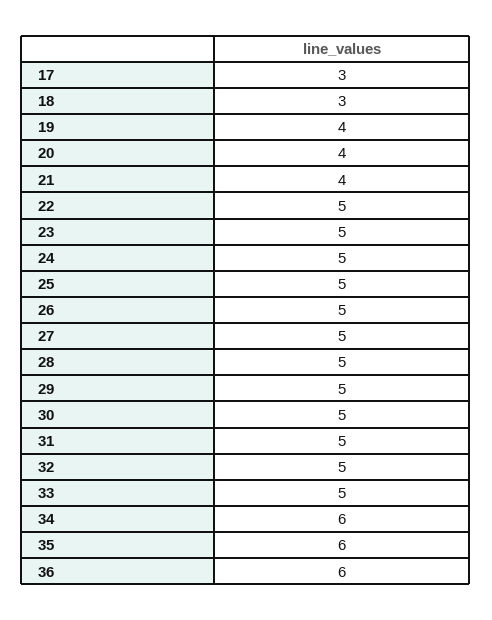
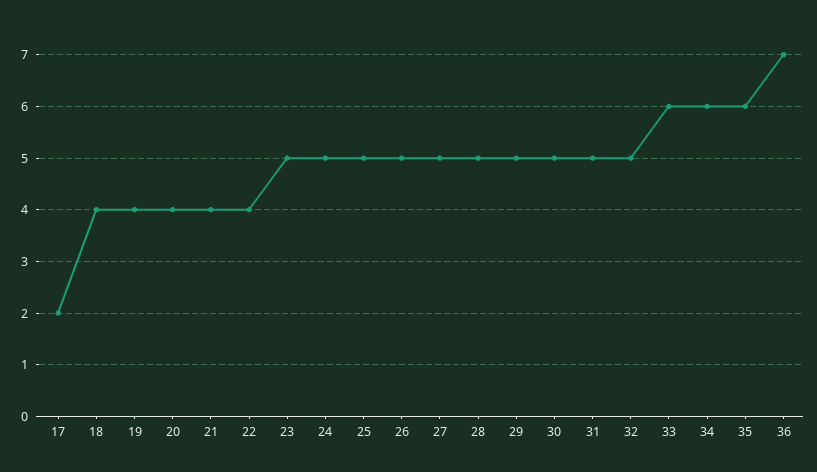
  {
-   "17": 3,
+   "17": 2,
-   "18": 3,
+   "18": 4,
    "19": 4,
    "20": 4,
    "21": 4,
-   "22": 5,
+   "22": 4,
    "23": 5,
    "24": 5,
    "25": 5,
    "26": 5,
    "27": 5,
    "28": 5,
    "29": 5,
    "30": 5,
    "31": 5,
    "32": 5,
-   "33": 5,
+   "33": 6,
    "34": 6,
    "35": 6,
-   "36": 6
+   "36": 7
  }

